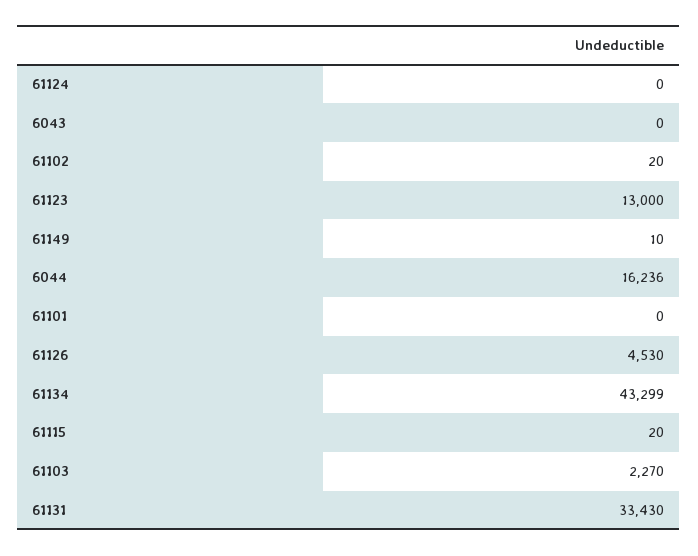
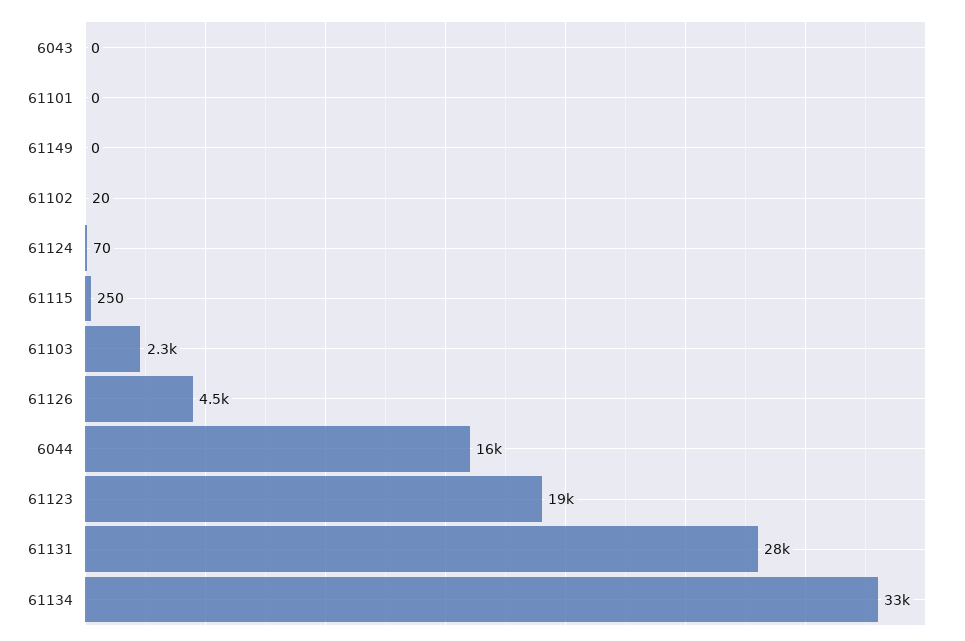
  {
-   "61124": 0,
+   "61124": 70,
    "6043": 0,
    "61102": 20,
-   "61123": 13000,
+   "61123": 19000,
-   "61149": 10,
+   "61149": 0,
    "6044": 16236,
    "61101": 0,
    "61126": 4530,
-   "61134": 43299,
+   "61134": 33000,
-   "61115": 20,
+   "61115": 250,
    "61103": 2270,
-   "61131": 33430
+   "61131": 28000
  }

